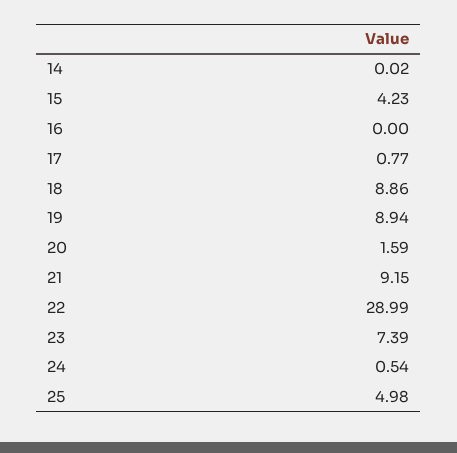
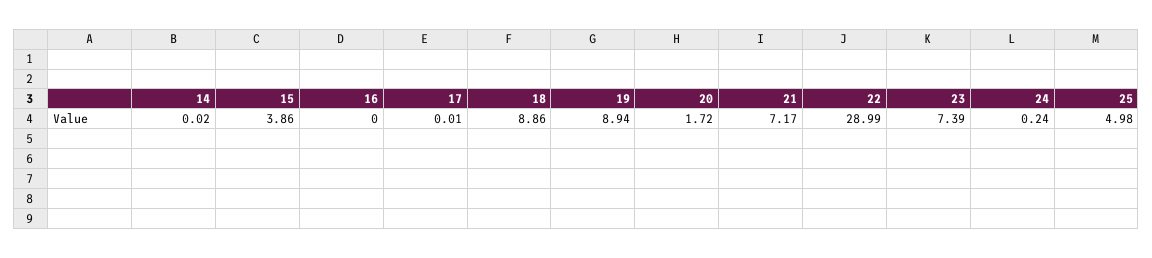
  {
    "14": 0.02,
-   "15": 4.23,
+   "15": 3.86,
    "16": 0,
-   "17": 0.77,
+   "17": 0.01,
    "18": 8.86,
    "19": 8.94,
-   "20": 1.59,
+   "20": 1.72,
-   "21": 9.15,
+   "21": 7.17,
    "22": 28.99,
    "23": 7.39,
-   "24": 0.54,
+   "24": 0.24,
    "25": 4.98
  }

